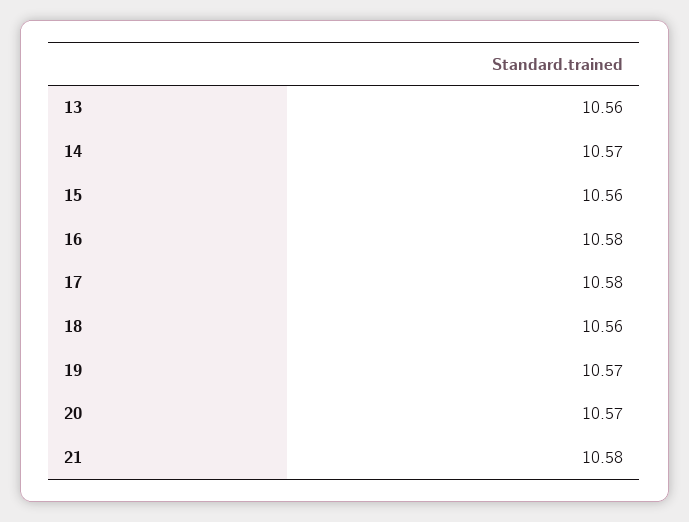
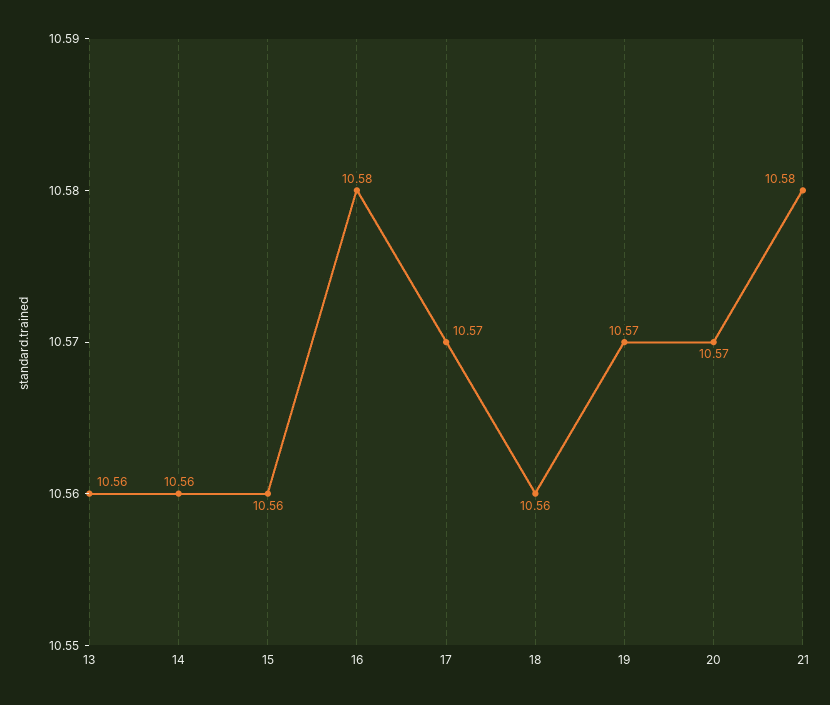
  {
    "13": 10.56,
-   "14": 10.57,
+   "14": 10.56,
    "15": 10.56,
    "16": 10.58,
-   "17": 10.58,
+   "17": 10.57,
    "18": 10.56,
    "19": 10.57,
    "20": 10.57,
    "21": 10.58
  }

